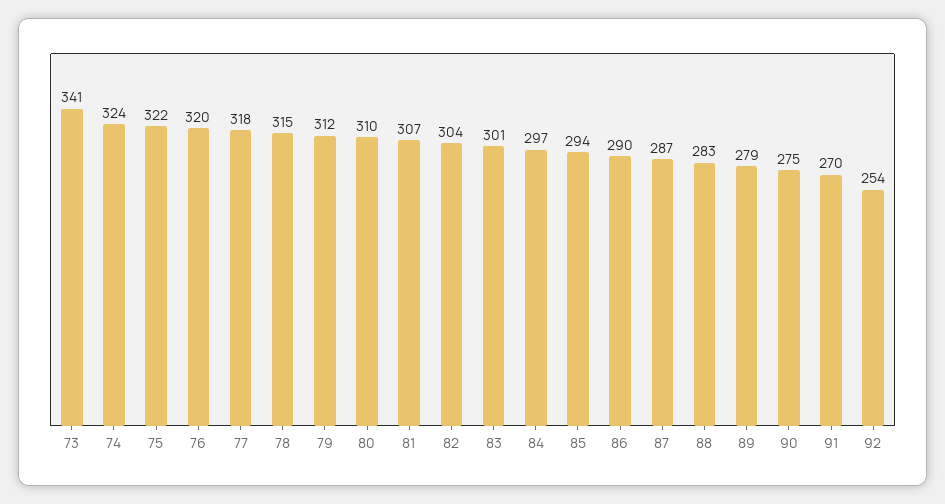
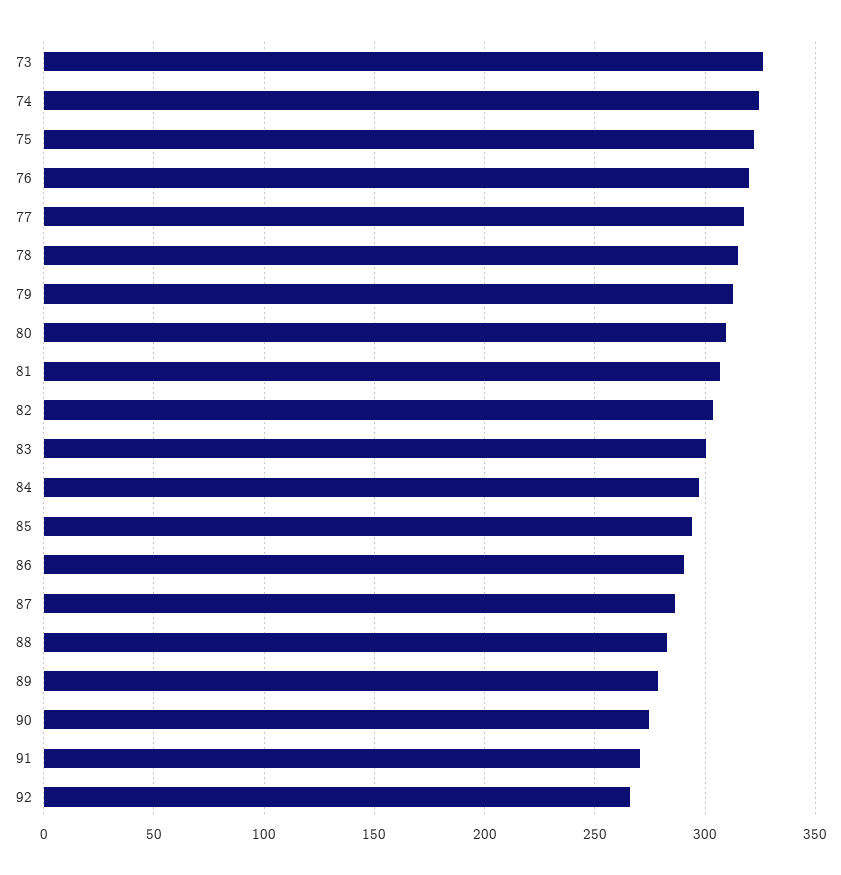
  {
-   "73": 341,
+   "73": 325,
    "74": 324,
    "75": 322,
    "76": 320,
    "77": 318,
    "78": 315,
    "79": 312,
    "80": 310,
    "81": 307,
    "82": 304,
    "83": 301,
    "84": 297,
    "85": 294,
    "86": 290,
    "87": 287,
    "88": 283,
    "89": 279,
    "90": 275,
    "91": 270,
-   "92": 254
+   "92": 265
  }

